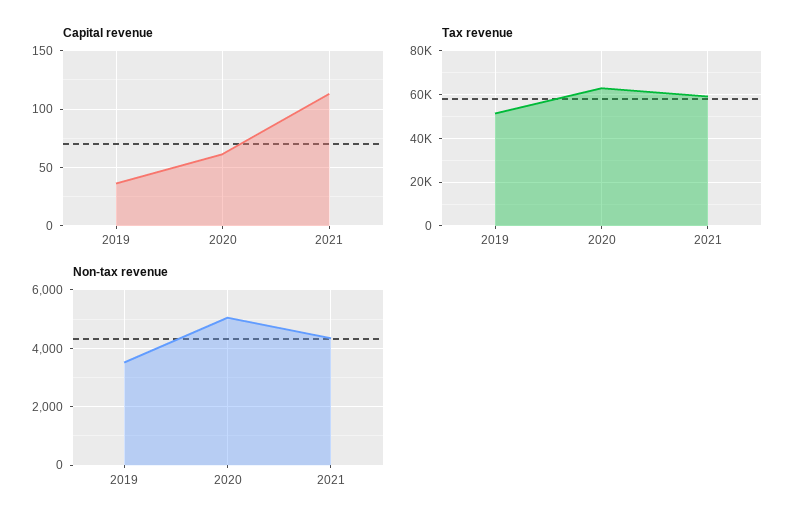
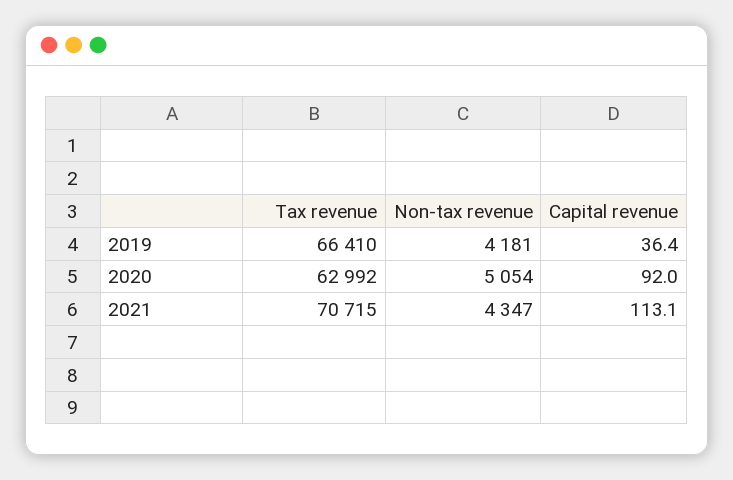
  {
    "Capital revenue": {
      "2019": 36.4,
-     "2020": 60,
+     "2020": 92,
      "2021": 113.1
    },
    "Tax revenue": {
-     "2019": 50000,
+     "2019": 66410,
      "2020": 62992,
-     "2021": 60000
+     "2021": 70715
    },
    "Non-tax revenue": {
-     "2019": 3500,
+     "2019": 4181,
      "2020": 5054,
      "2021": 4347
    }
  }

